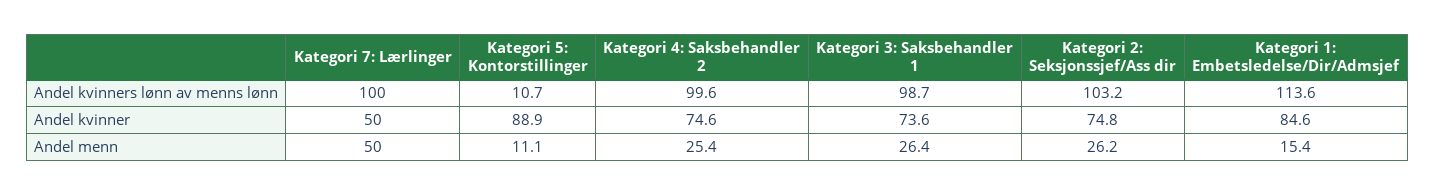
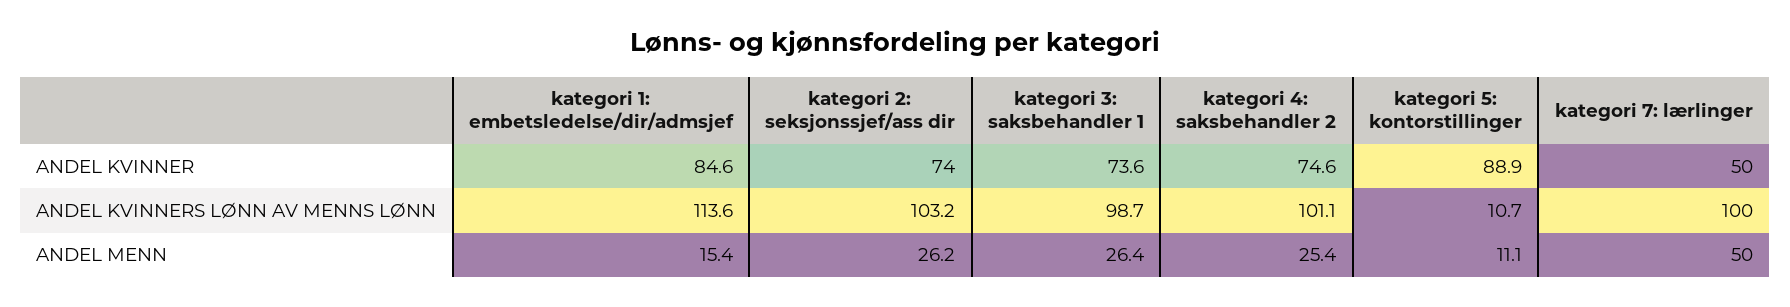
  {
    "Kategori 7: Lærlinger": {
      "Andel kvinners lønn av menns lønn": 100,
      "Andel kvinner": 50,
      "Andel menn": 50
    },
    "Kategori 5: Kontorstillinger": {
      "Andel kvinners lønn av menns lønn": 10.7,
      "Andel kvinner": 88.9,
      "Andel menn": 11.1
    },
    "Kategori 4: Saksbehandler 2": {
-     "Andel kvinners lønn av menns lønn": 99.6,
+     "Andel kvinners lønn av menns lønn": 101.1,
      "Andel kvinner": 74.6,
      "Andel menn": 25.4
    },
    "Kategori 3: Saksbehandler 1": {
      "Andel kvinners lønn av menns lønn": 98.7,
      "Andel kvinner": 73.6,
      "Andel menn": 26.4
    },
    "Kategori 2: Seksjonssjef/Ass dir": {
      "Andel kvinners lønn av menns lønn": 103.2,
-     "Andel kvinner": 74.8,
+     "Andel kvinner": 74,
      "Andel menn": 26.2
    },
    "Kategori 1: Embetsledelse/Dir/Admsjef": {
      "Andel kvinners lønn av menns lønn": 113.6,
      "Andel kvinner": 84.6,
      "Andel menn": 15.4
    }
  }

